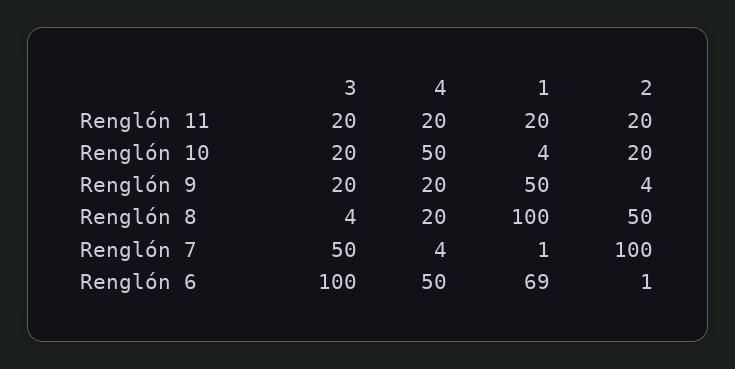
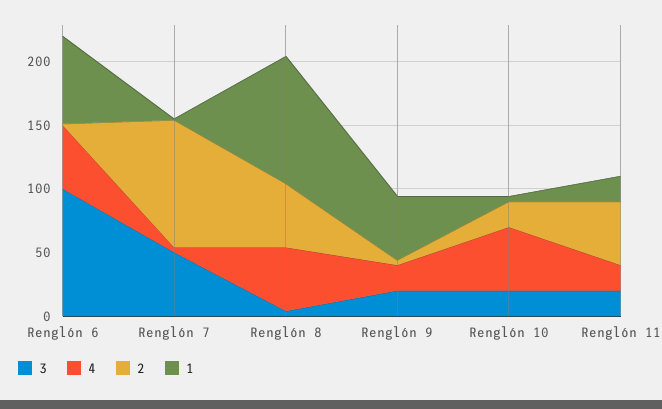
  {
    "3": {
      "Renglón 11": 20,
      "Renglón 10": 20,
      "Renglón 9": 20,
      "Renglón 8": 4,
      "Renglón 7": 50,
      "Renglón 6": 100
    },
    "4": {
      "Renglón 11": 20,
      "Renglón 10": 50,
      "Renglón 9": 20,
-     "Renglón 8": 20,
+     "Renglón 8": 50,
      "Renglón 7": 4,
      "Renglón 6": 50
    },
    "1": {
      "Renglón 11": 20,
      "Renglón 10": 4,
      "Renglón 9": 50,
      "Renglón 8": 100,
      "Renglón 7": 1,
      "Renglón 6": 69
    },
    "2": {
-     "Renglón 11": 20,
+     "Renglón 11": 50,
      "Renglón 10": 20,
      "Renglón 9": 4,
      "Renglón 8": 50,
      "Renglón 7": 100,
      "Renglón 6": 1
    }
  }

